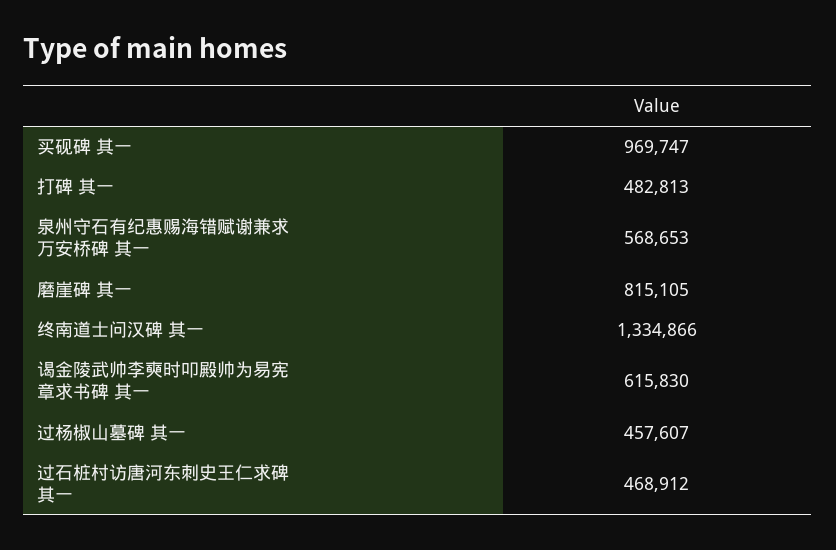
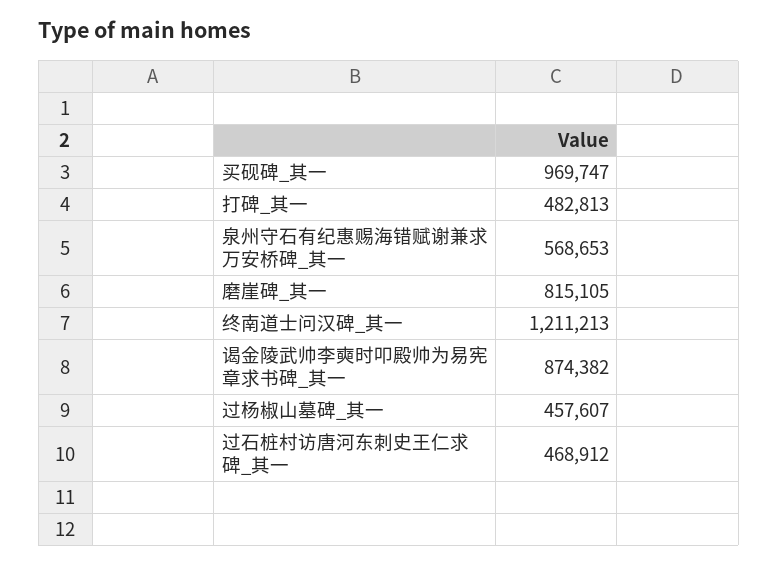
  {
    "买砚碑 其一": 969747,
    "打碑 其一": 482813,
    "泉州守石有纪惠赐海错赋谢兼求万安桥碑 其一": 568653,
    "磨崖碑 其一": 815105,
-   "终南道士问汉碑 其一": 1334866,
+   "终南道士问汉碑 其一": 1211213,
-   "谒金陵武帅李奭时叩殿帅为易宪章求书碑 其一": 615830,
+   "谒金陵武帅李奭时叩殿帅为易宪章求书碑 其一": 874382,
    "过杨椒山墓碑 其一": 457607,
    "过石桩村访唐河东刺史王仁求碑 其一": 468912
  }

